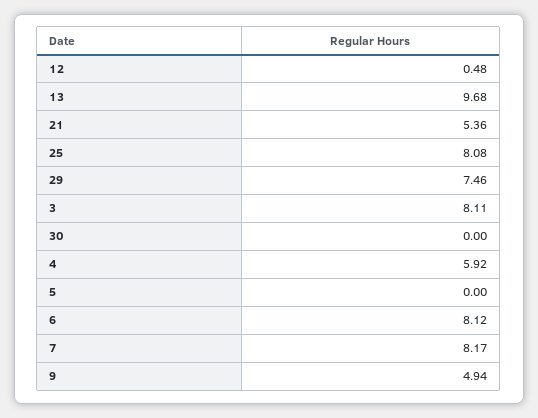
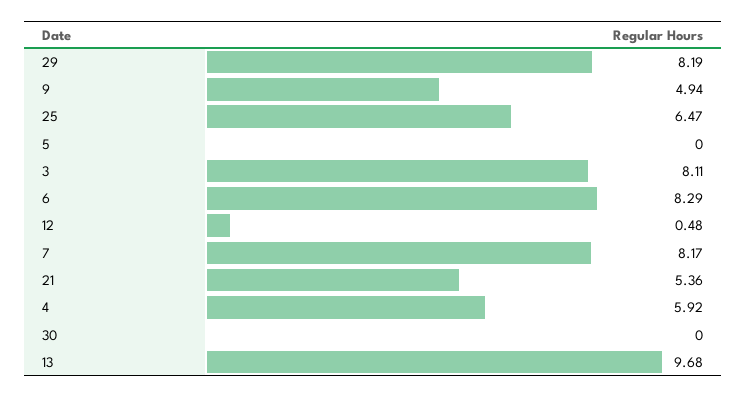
  {
    "12": 0.48,
    "13": 9.68,
    "21": 5.36,
-   "25": 8.08,
+   "25": 6.47,
-   "29": 7.46,
+   "29": 8.19,
    "3": 8.11,
    "30": 0,
    "4": 5.92,
    "5": 0,
-   "6": 8.12,
+   "6": 8.29,
    "7": 8.17,
    "9": 4.94
  }

